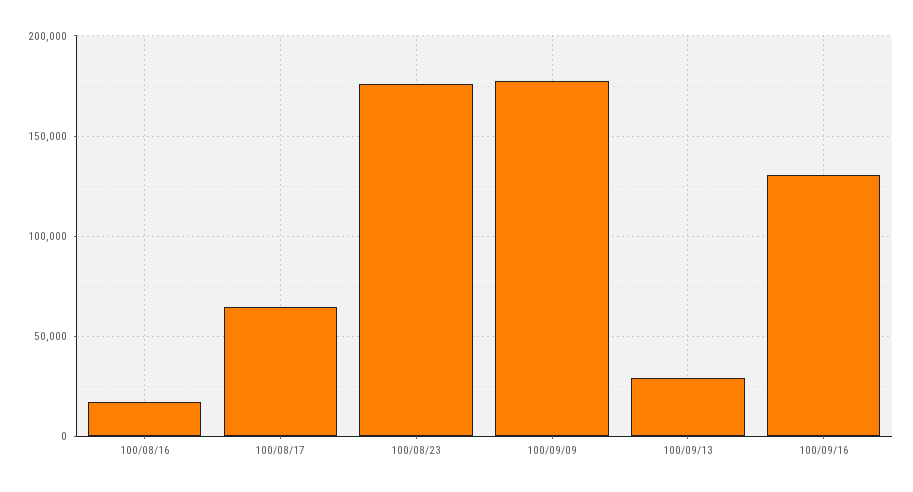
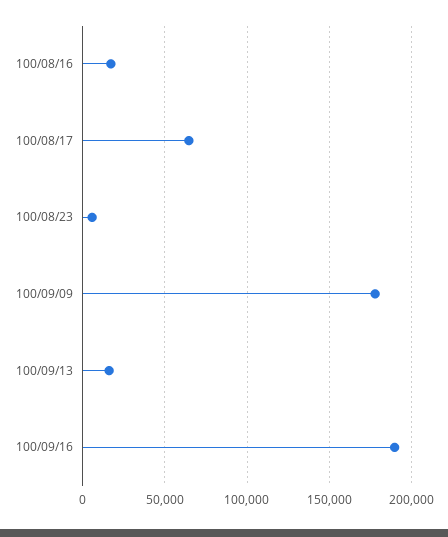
  {
    "100/08/16": 15000,
    "100/08/17": 65000,
-   "100/08/23": 175000,
+   "100/08/23": 5000,
    "100/09/09": 180000,
-   "100/09/13": 30000,
+   "100/09/13": 15000,
-   "100/09/16": 130000
+   "100/09/16": 190000
  }

